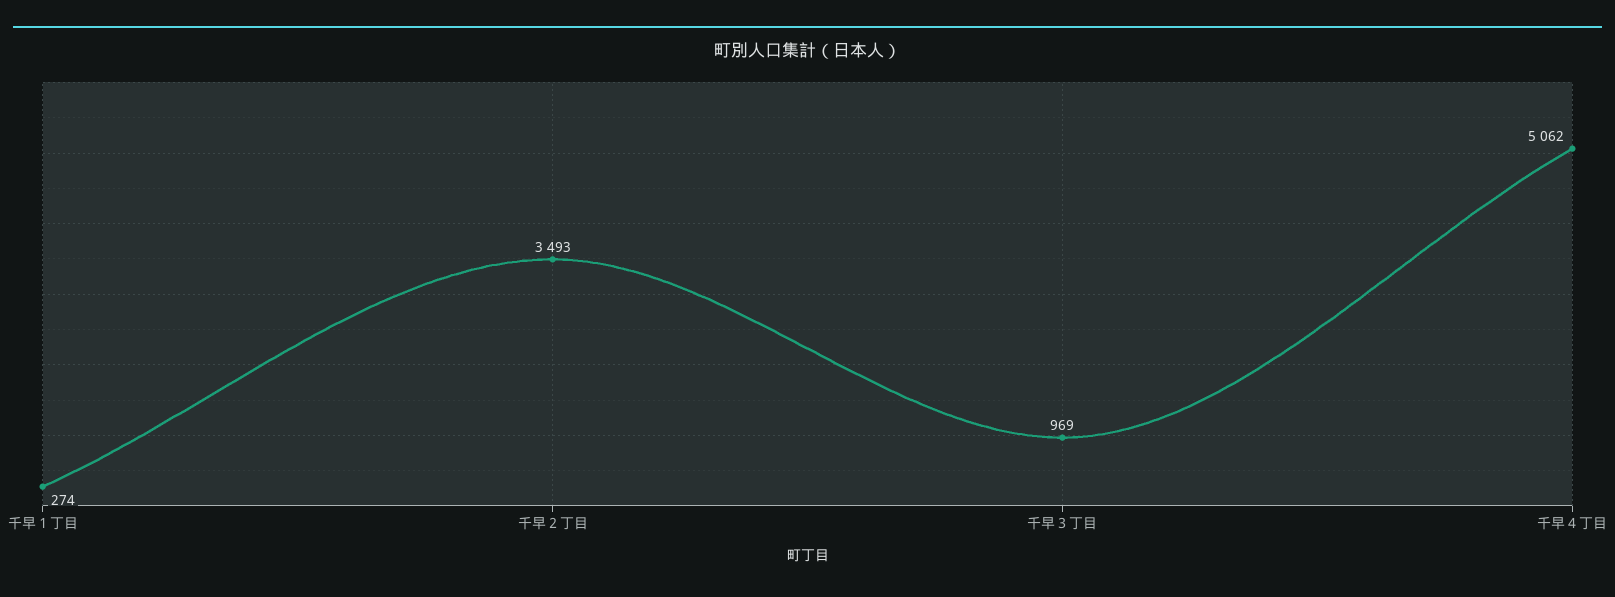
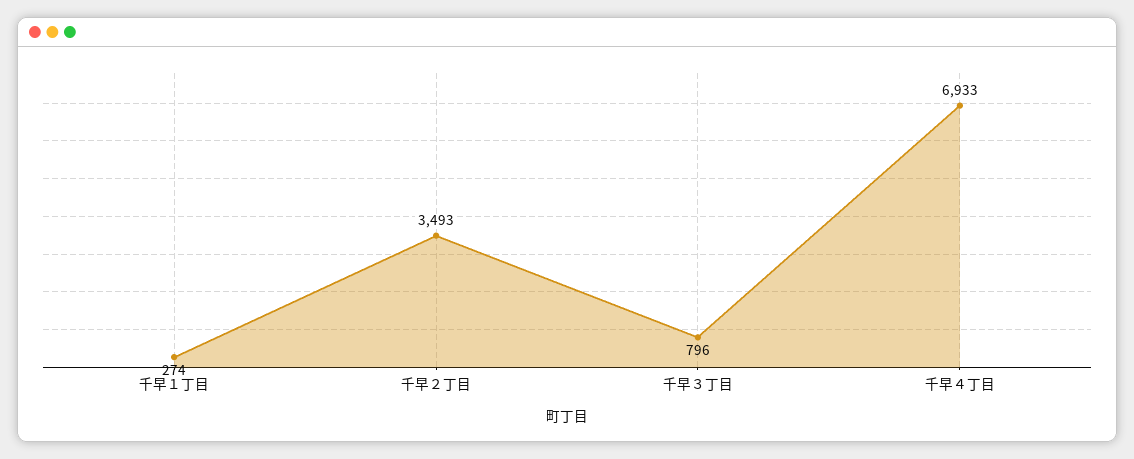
  {
    "千早１丁目": 274,
    "千早２丁目": 3493,
-   "千早３丁目": 969,
+   "千早３丁目": 796,
-   "千早４丁目": 5062
+   "千早４丁目": 6933
  }

